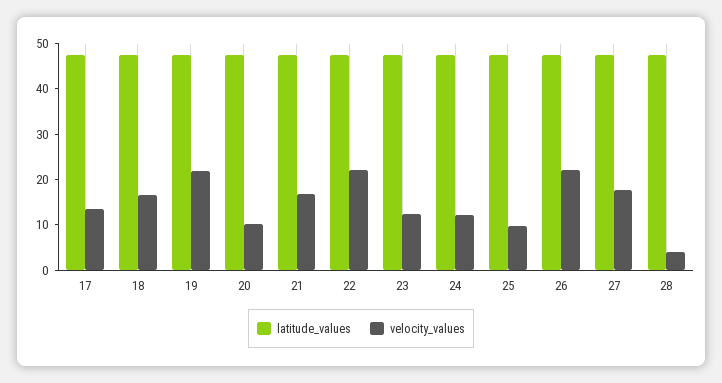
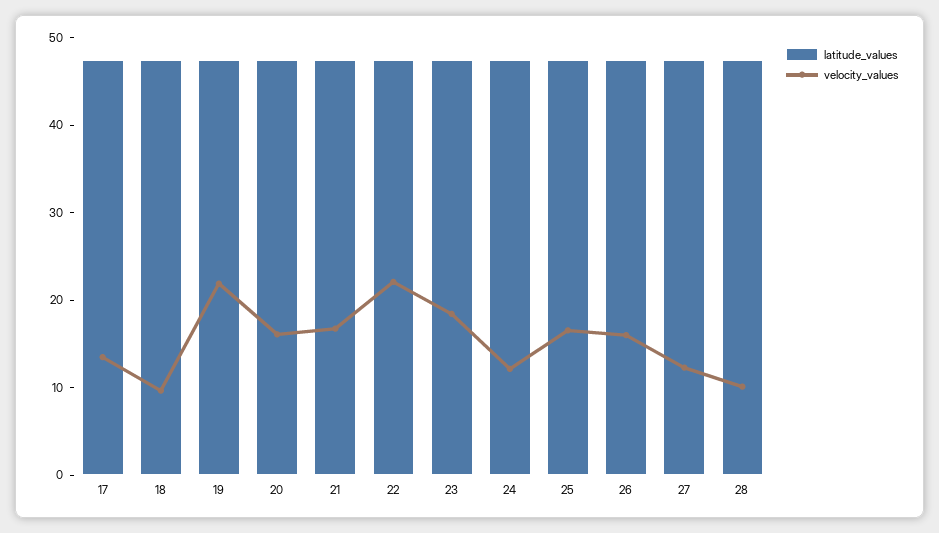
  {
    "latitude_values": {
      "17": 48,
      "18": 48,
      "19": 48,
      "20": 48,
      "21": 48,
      "22": 48,
      "23": 48,
      "24": 48,
      "25": 48,
      "26": 48,
      "27": 48,
      "28": 48
    },
    "velocity_values": {
      "17": 14,
-     "18": 16,
+     "18": 10,
      "19": 22,
-     "20": 10,
+     "20": 16,
      "21": 16,
      "22": 22,
-     "23": 12,
+     "23": 18,
      "24": 12,
-     "25": 10,
+     "25": 16,
-     "26": 22,
+     "26": 16,
-     "27": 18,
+     "27": 12,
-     "28": 4
+     "28": 10
    }
  }

